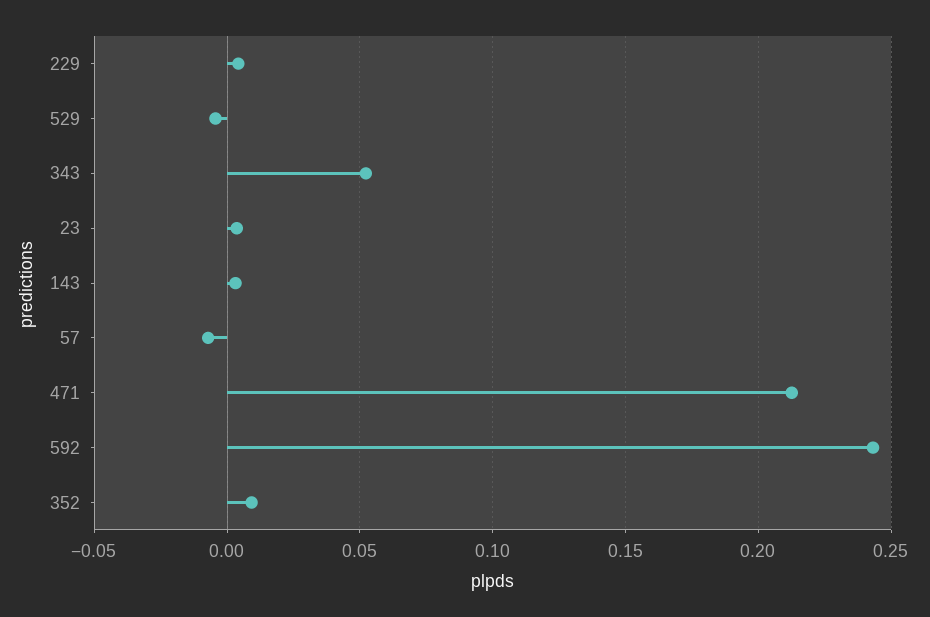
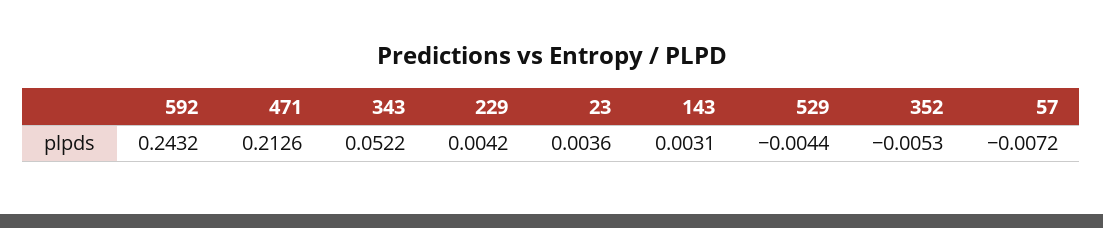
  {
    "229": 0.0042,
    "529": -0.0044,
    "343": 0.0522,
    "23": 0.0036,
    "143": 0.0031,
    "57": -0.0072,
    "471": 0.2126,
    "592": 0.2432,
-   "352": 0.01
+   "352": -0.0053
  }

